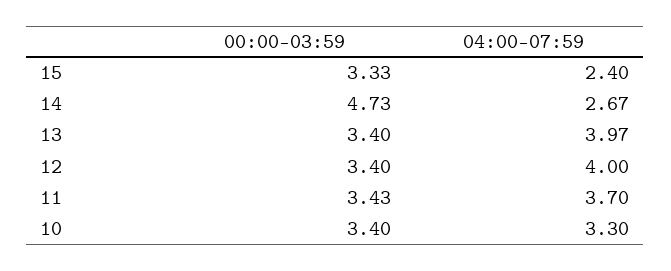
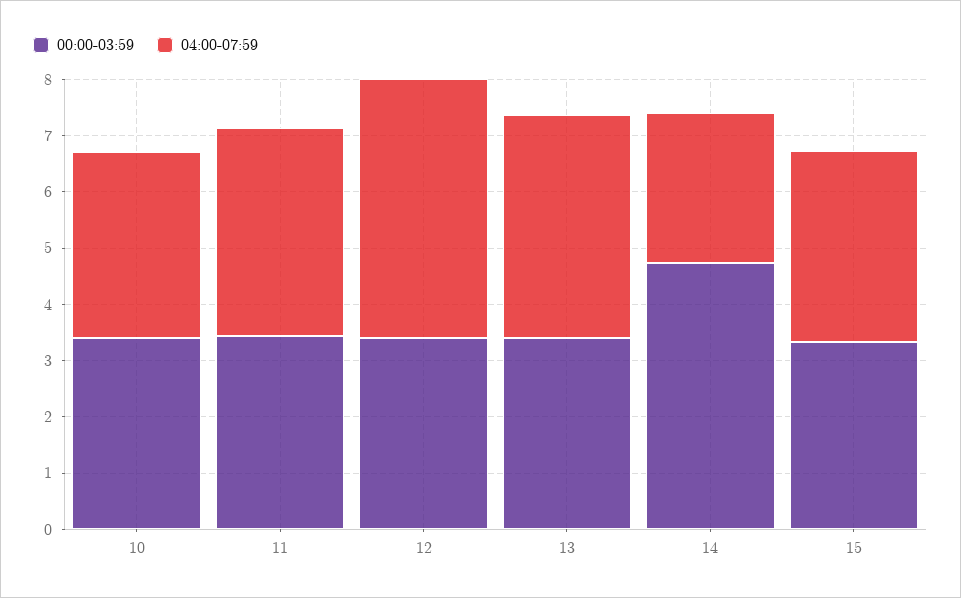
  {
    "00:00-03:59": {
      "15": 3.33,
      "14": 4.73,
      "13": 3.4,
      "12": 3.4,
      "11": 3.43,
      "10": 3.4
    },
    "04:00-07:59": {
-     "15": 2.4,
+     "15": 3.4,
      "14": 2.67,
      "13": 3.97,
-     "12": 4,
+     "12": 4.6,
      "11": 3.7,
      "10": 3.3
    }
  }

